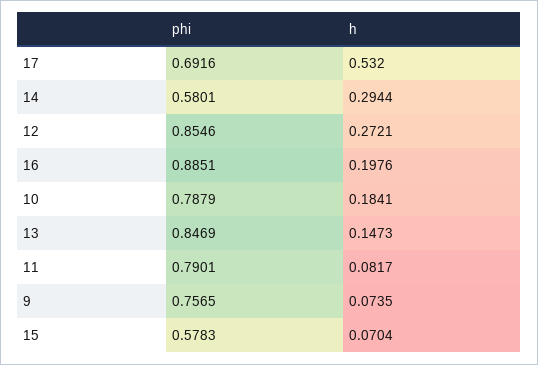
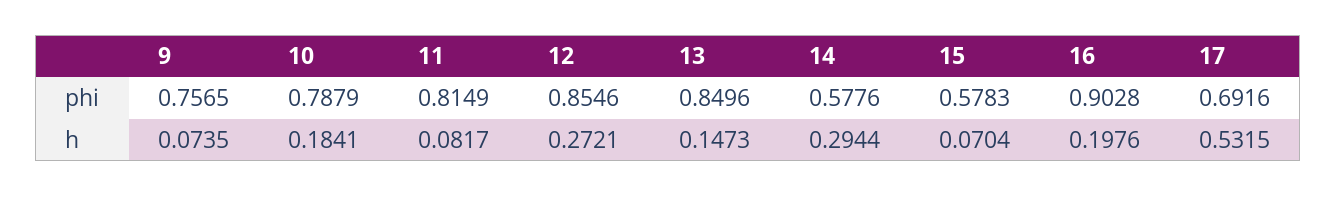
  {
    "phi": {
      "17": 0.6916,
-     "14": 0.5801,
+     "14": 0.5776,
      "12": 0.8546,
-     "16": 0.8851,
+     "16": 0.9028,
      "10": 0.7879,
-     "13": 0.8469,
+     "13": 0.8496,
-     "11": 0.7901,
+     "11": 0.8149,
      "9": 0.7565,
      "15": 0.5783
    },
    "h": {
-     "17": 0.532,
+     "17": 0.5315,
      "14": 0.2944,
      "12": 0.2721,
      "16": 0.1976,
      "10": 0.1841,
      "13": 0.1473,
      "11": 0.0817,
      "9": 0.0735,
      "15": 0.0704
    }
  }

